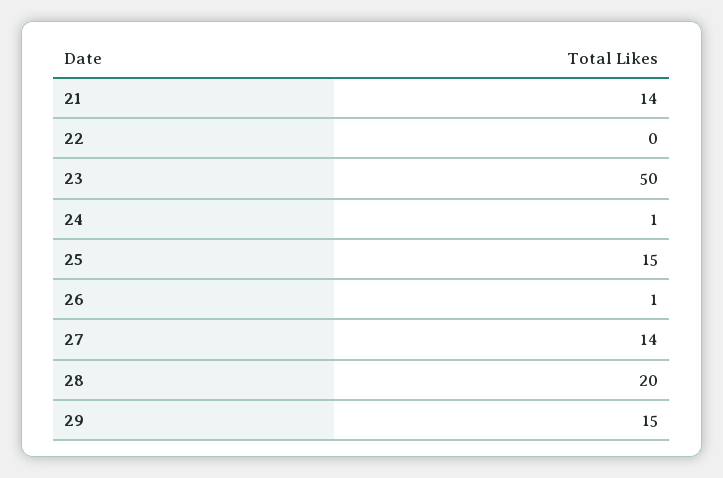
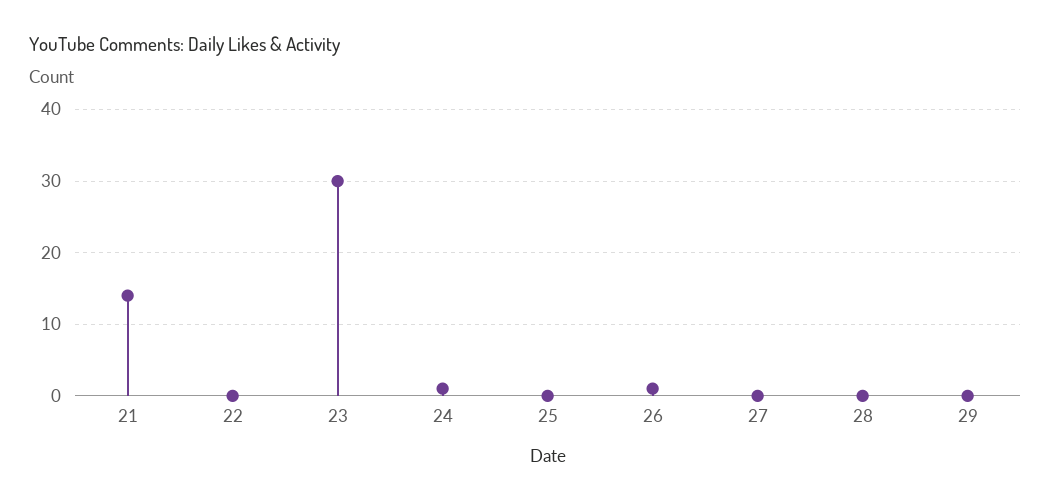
  {
    "21": 14,
    "22": 0,
-   "23": 50,
+   "23": 30,
    "24": 1,
-   "25": 15,
+   "25": 0,
    "26": 1,
-   "27": 14,
+   "27": 0,
-   "28": 20,
+   "28": 0,
-   "29": 15
+   "29": 0
  }

